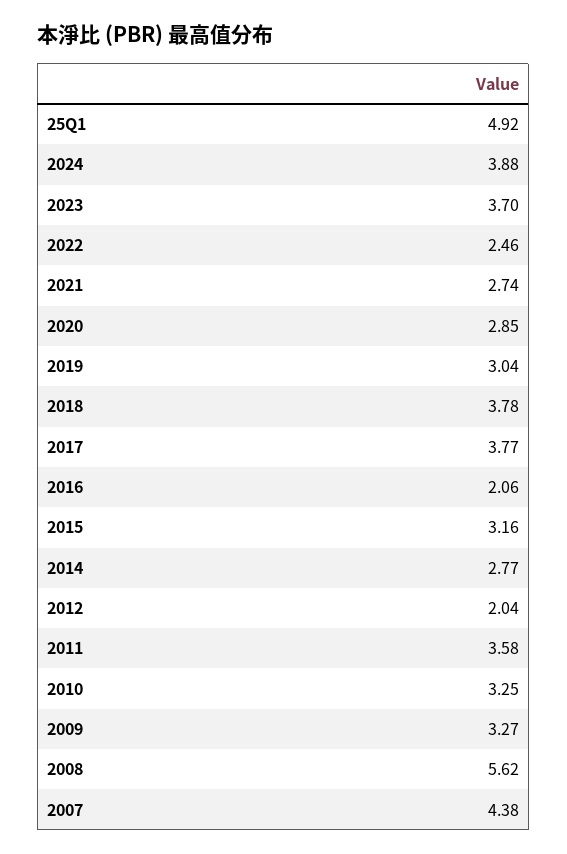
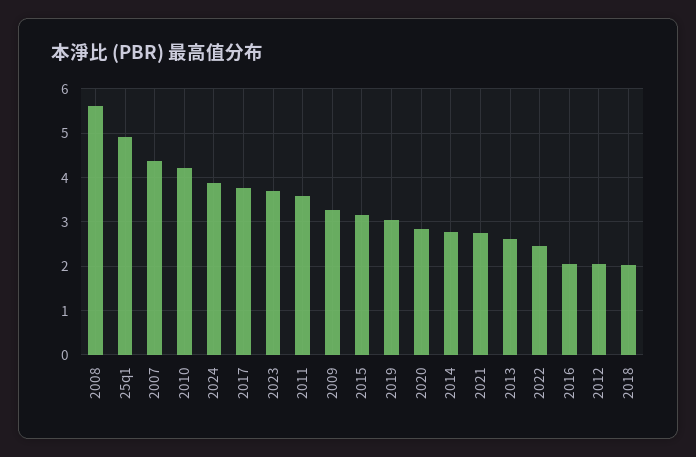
  {
    "25Q1": 4.92,
    "2024": 3.88,
    "2023": 3.7,
    "2022": 2.46,
    "2021": 2.74,
    "2020": 2.85,
    "2019": 3.04,
-   "2018": 3.78,
+   "2018": 2,
    "2017": 3.77,
    "2016": 2.06,
    "2015": 3.16,
    "2014": 2.77,
    "2012": 2.04,
    "2011": 3.58,
-   "2010": 3.25,
+   "2010": 4.2,
    "2009": 3.27,
    "2008": 5.62,
-   "2007": 4.38
+   "2007": 4.38,
+   "2013": 2.6
  }

